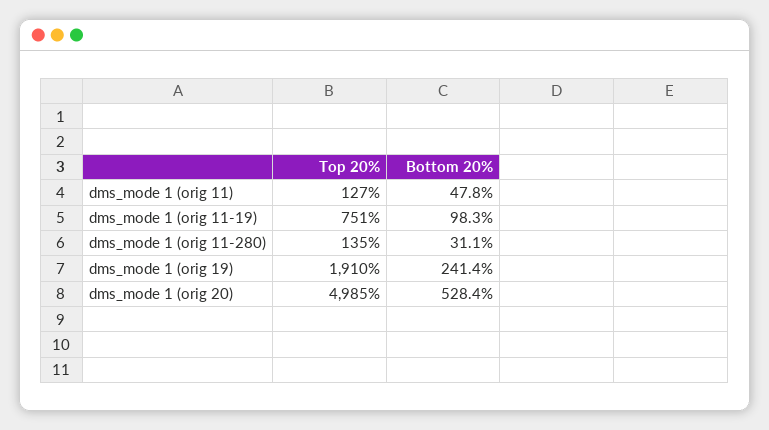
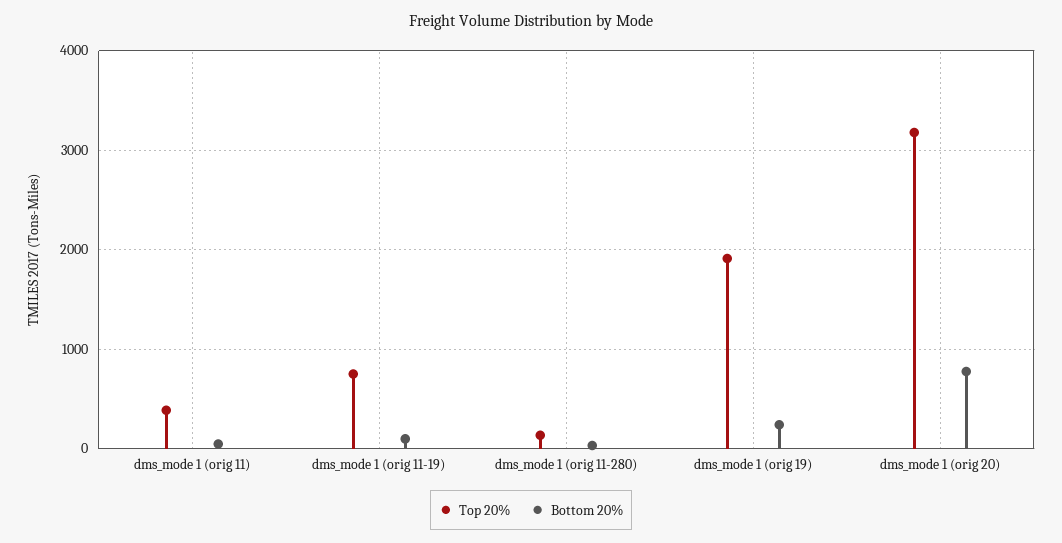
  {
    "Top 20%": {
-     "dms_mode 1 (orig 11)": 127,
+     "dms_mode 1 (orig 11)": 400,
      "dms_mode 1 (orig 11-19)": 751,
      "dms_mode 1 (orig 11-280)": 135,
      "dms_mode 1 (orig 19)": 1910,
-     "dms_mode 1 (orig 20)": 4985
+     "dms_mode 1 (orig 20)": 3200
    },
    "Bottom 20%": {
      "dms_mode 1 (orig 11)": 47.8,
      "dms_mode 1 (orig 11-19)": 98.3,
      "dms_mode 1 (orig 11-280)": 31.1,
      "dms_mode 1 (orig 19)": 241.4,
-     "dms_mode 1 (orig 20)": 528.4
+     "dms_mode 1 (orig 20)": 800
    }
  }

